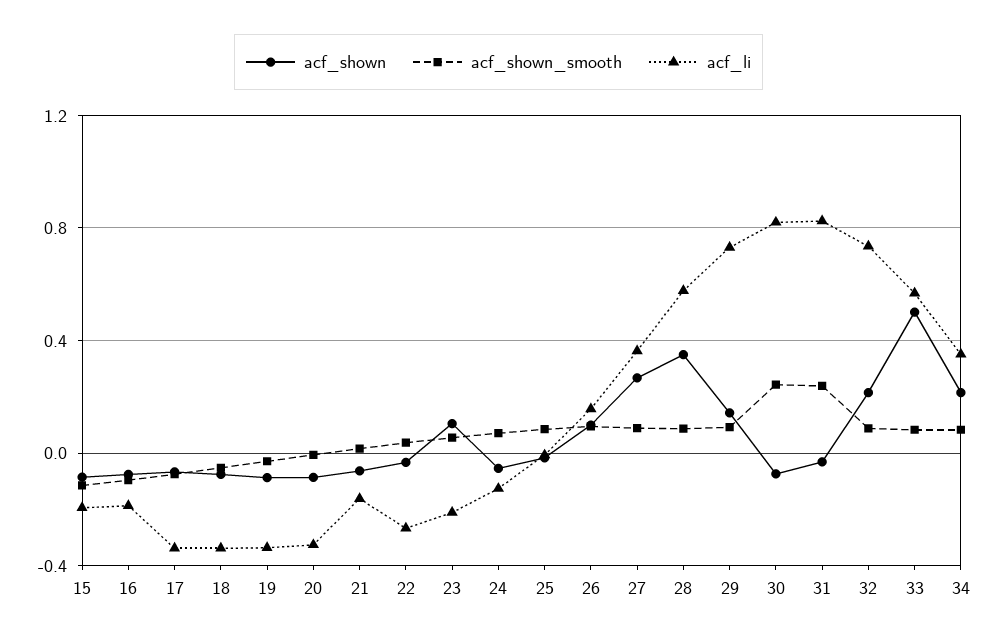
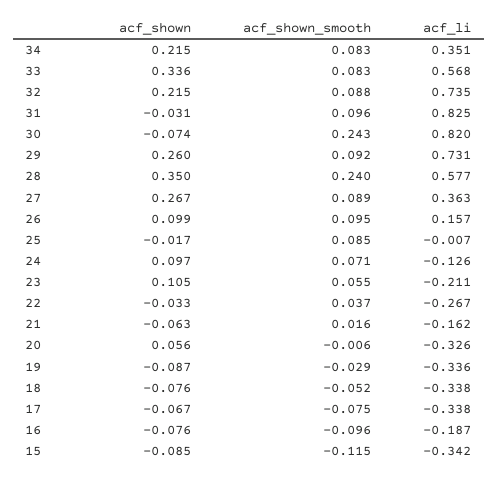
  {
    "acf_shown": {
      "15": -0.085,
      "16": -0.076,
      "17": -0.067,
      "18": -0.076,
      "19": -0.087,
-     "20": -0.1,
+     "20": 0.056,
      "21": -0.063,
      "22": -0.033,
      "23": 0.105,
-     "24": -0.05,
+     "24": 0.097,
      "25": -0.017,
      "26": 0.099,
      "27": 0.267,
      "28": 0.35,
-     "29": 0.15,
+     "29": 0.26,
      "30": -0.074,
      "31": -0.031,
      "32": 0.215,
-     "33": 0.5,
+     "33": 0.336,
      "34": 0.215
    },
    "acf_shown_smooth": {
      "15": -0.115,
      "16": -0.096,
      "17": -0.075,
      "18": -0.052,
      "19": -0.029,
      "20": -0.006,
      "21": 0.016,
      "22": 0.037,
      "23": 0.055,
      "24": 0.071,
      "25": 0.085,
      "26": 0.095,
      "27": 0.089,
-     "28": 0.1,
+     "28": 0.24,
      "29": 0.092,
      "30": 0.243,
-     "31": 0.25,
+     "31": 0.096,
      "32": 0.088,
      "33": 0.083,
      "34": 0.083
    },
    "acf_li": {
-     "15": -0.2,
+     "15": -0.342,
      "16": -0.187,
      "17": -0.338,
      "18": -0.338,
      "19": -0.336,
      "20": -0.326,
      "21": -0.162,
      "22": -0.267,
      "23": -0.211,
      "24": -0.126,
      "25": -0.007,
      "26": 0.157,
      "27": 0.363,
      "28": 0.577,
      "29": 0.731,
      "30": 0.82,
      "31": 0.825,
      "32": 0.735,
      "33": 0.568,
      "34": 0.351
    }
  }

